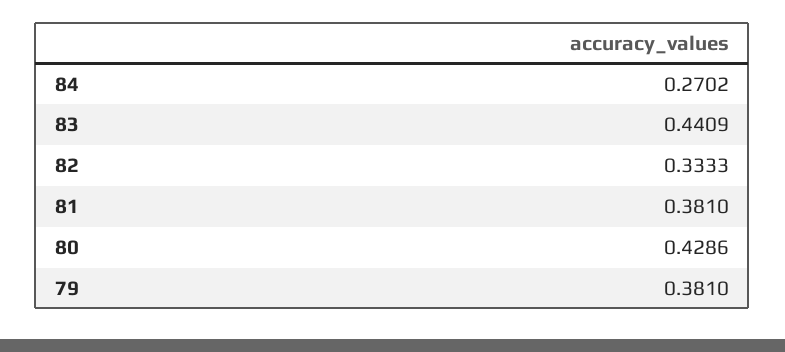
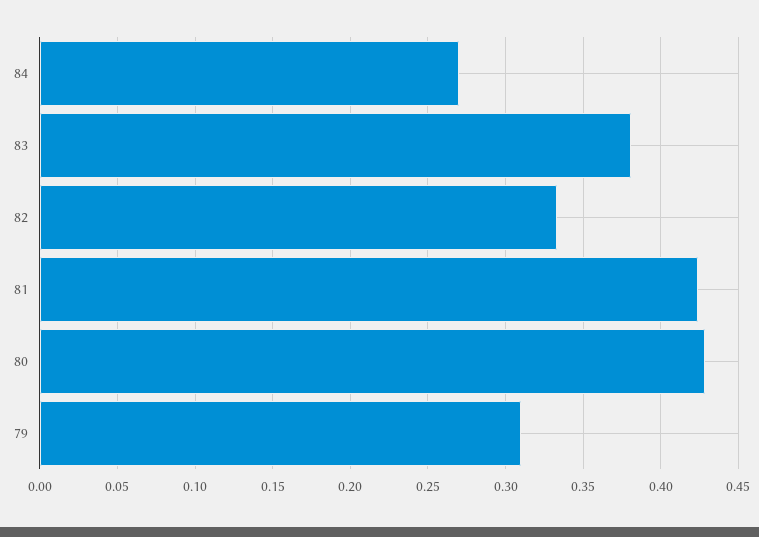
  {
    "84": 0.2702,
-   "83": 0.4409,
+   "83": 0.38,
    "82": 0.3333,
-   "81": 0.381,
+   "81": 0.425,
    "80": 0.4286,
-   "79": 0.381
+   "79": 0.31
  }

